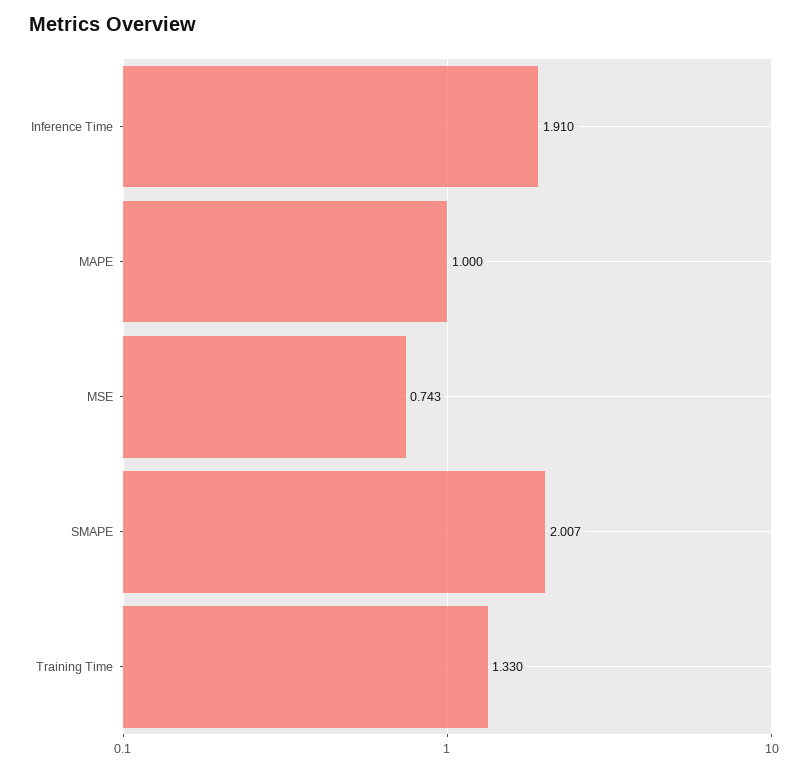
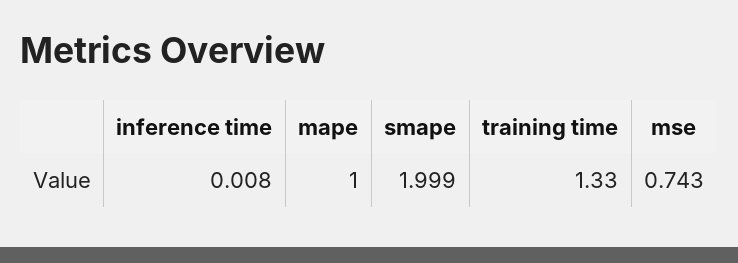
  {
-   "Inference Time": 1.91,
+   "Inference Time": 0.008,
    "MAPE": 1,
    "MSE": 0.743,
-   "SMAPE": 2.007,
+   "SMAPE": 1.999,
    "Training Time": 1.33
  }

